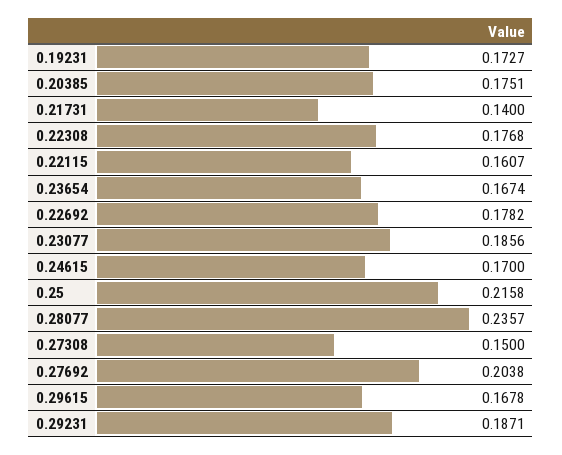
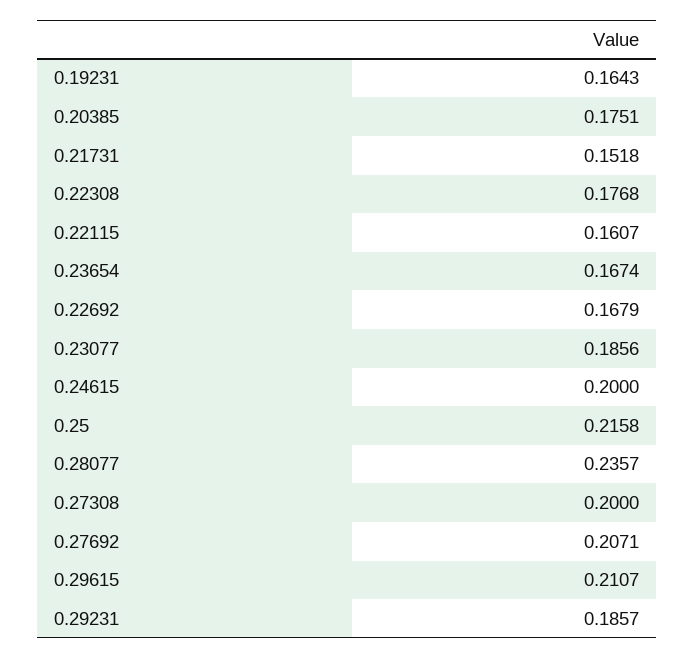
  {
-   "0.19231": 0.1727,
+   "0.19231": 0.1643,
    "0.20385": 0.1751,
-   "0.21731": 0.14,
+   "0.21731": 0.1518,
    "0.22308": 0.1768,
    "0.22115": 0.1607,
    "0.23654": 0.1674,
-   "0.22692": 0.1782,
+   "0.22692": 0.1679,
    "0.23077": 0.1856,
-   "0.24615": 0.17,
+   "0.24615": 0.2,
    "0.25": 0.2158,
    "0.28077": 0.2357,
-   "0.27308": 0.15,
+   "0.27308": 0.2,
-   "0.27692": 0.2038,
+   "0.27692": 0.2071,
-   "0.29615": 0.1678,
+   "0.29615": 0.2107,
-   "0.29231": 0.1871
+   "0.29231": 0.1857
  }

